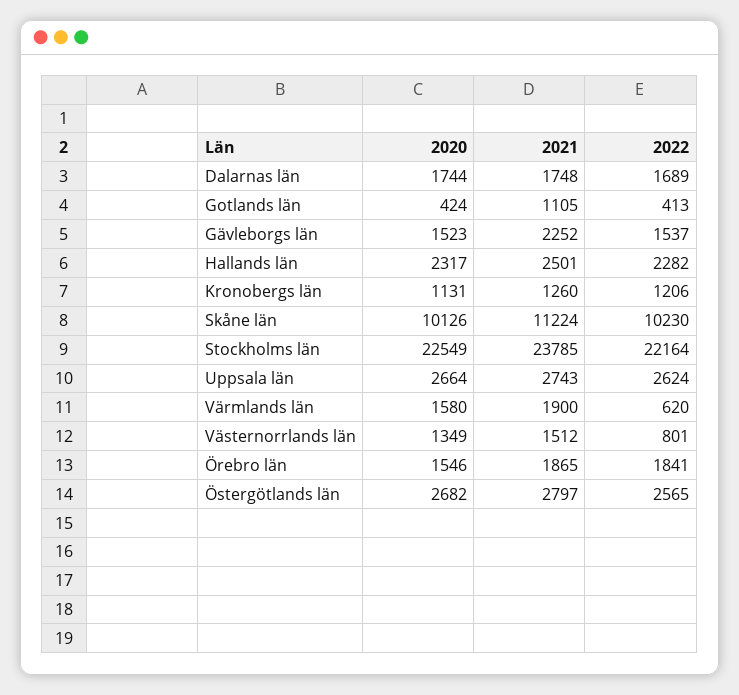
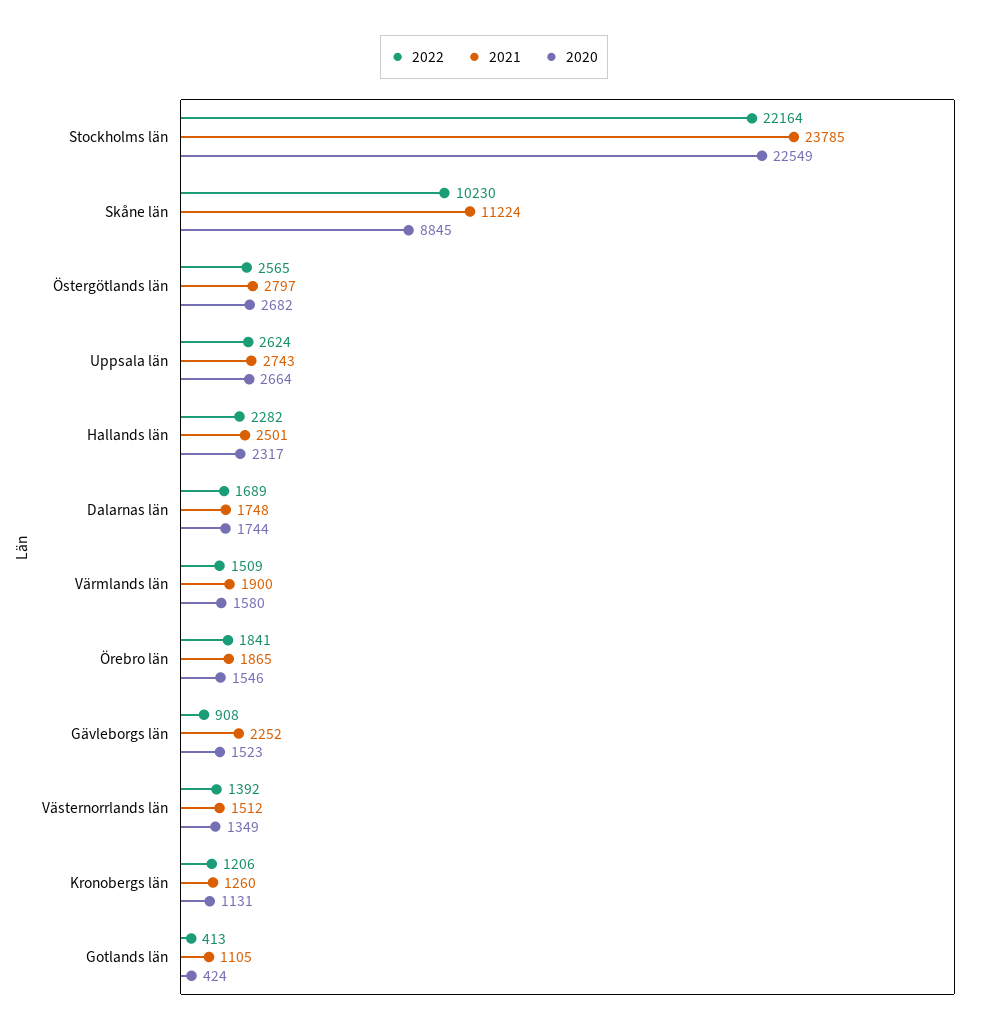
  {
    "2020": {
      "Dalarnas län": 1744,
      "Gotlands län": 424,
      "Gävleborgs län": 1523,
      "Hallands län": 2317,
      "Kronobergs län": 1131,
-     "Skåne län": 10126,
+     "Skåne län": 8845,
      "Stockholms län": 22549,
      "Uppsala län": 2664,
      "Värmlands län": 1580,
      "Västernorrlands län": 1349,
      "Örebro län": 1546,
      "Östergötlands län": 2682
    },
    "2021": {
      "Dalarnas län": 1748,
      "Gotlands län": 1105,
      "Gävleborgs län": 2252,
      "Hallands län": 2501,
      "Kronobergs län": 1260,
      "Skåne län": 11224,
      "Stockholms län": 23785,
      "Uppsala län": 2743,
      "Värmlands län": 1900,
      "Västernorrlands län": 1512,
      "Örebro län": 1865,
      "Östergötlands län": 2797
    },
    "2022": {
      "Dalarnas län": 1689,
      "Gotlands län": 413,
-     "Gävleborgs län": 1537,
+     "Gävleborgs län": 908,
      "Hallands län": 2282,
      "Kronobergs län": 1206,
      "Skåne län": 10230,
      "Stockholms län": 22164,
      "Uppsala län": 2624,
-     "Värmlands län": 620,
+     "Värmlands län": 1509,
-     "Västernorrlands län": 801,
+     "Västernorrlands län": 1392,
      "Örebro län": 1841,
      "Östergötlands län": 2565
    }
  }

